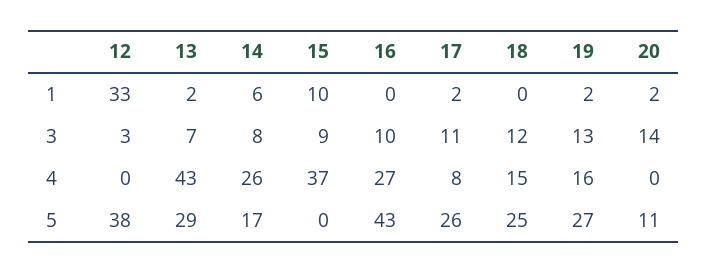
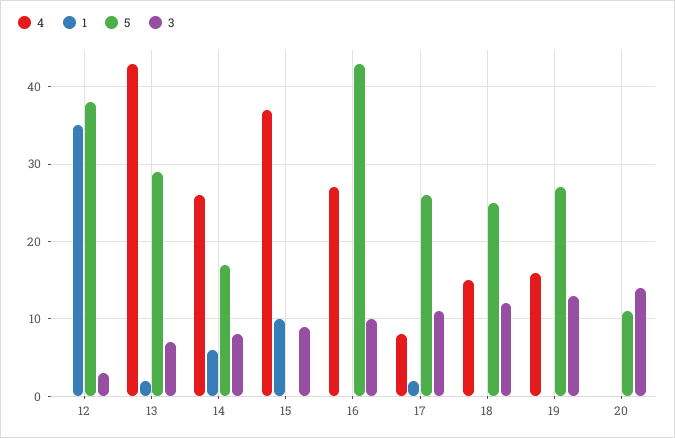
  {
    "1": {
-     "12": 33,
+     "12": 35,
      "13": 2,
      "14": 6,
      "15": 10,
      "16": 0,
      "17": 2,
      "18": 0,
-     "19": 2,
+     "19": 0,
-     "20": 2
+     "20": 0
    },
    "3": {
      "12": 3,
      "13": 7,
      "14": 8,
      "15": 9,
      "16": 10,
      "17": 11,
      "18": 12,
      "19": 13,
      "20": 14
    },
    "4": {
      "12": 0,
      "13": 43,
      "14": 26,
      "15": 37,
      "16": 27,
      "17": 8,
      "18": 15,
      "19": 16,
      "20": 0
    },
    "5": {
      "12": 38,
      "13": 29,
      "14": 17,
      "15": 0,
      "16": 43,
      "17": 26,
      "18": 25,
      "19": 27,
      "20": 11
    }
  }

